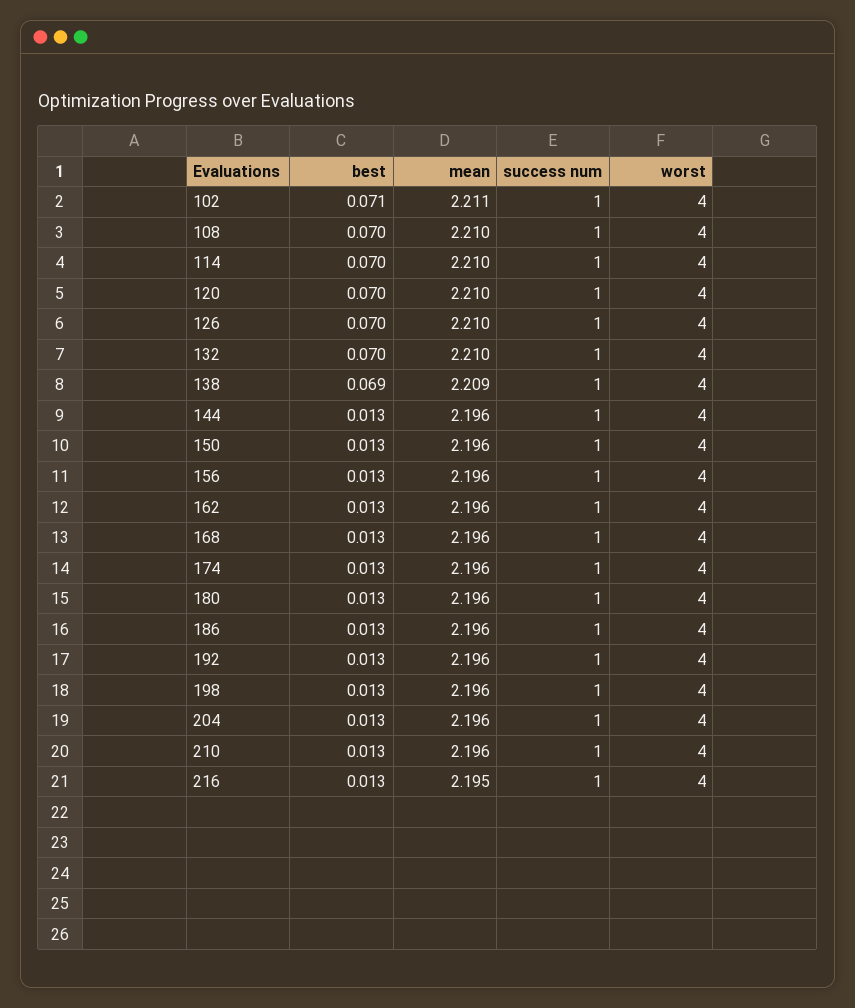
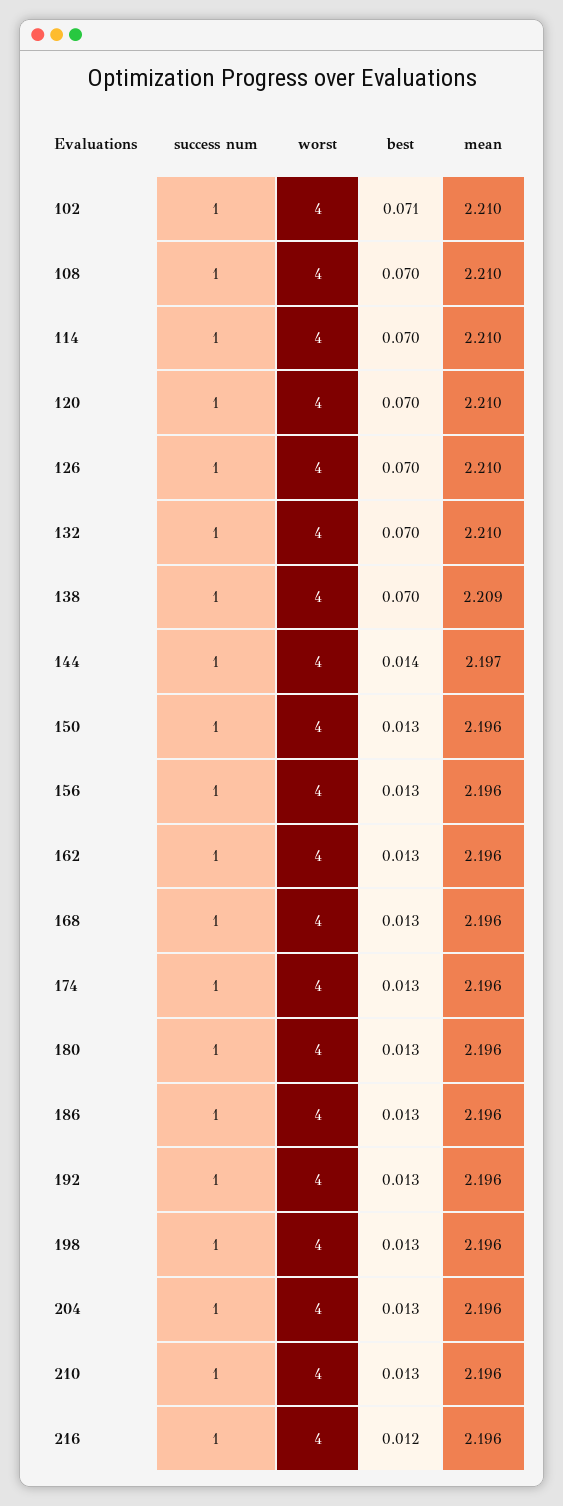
  {
    "best": {
      "102": 0.071,
      "108": 0.07,
      "114": 0.07,
      "120": 0.07,
      "126": 0.07,
      "132": 0.07,
-     "138": 0.069,
+     "138": 0.07,
-     "144": 0.013,
+     "144": 0.014,
      "150": 0.013,
      "156": 0.013,
      "162": 0.013,
      "168": 0.013,
      "174": 0.013,
      "180": 0.013,
      "186": 0.013,
      "192": 0.013,
      "198": 0.013,
      "204": 0.013,
      "210": 0.013,
-     "216": 0.013
+     "216": 0.012
    },
    "mean": {
-     "102": 2.211,
+     "102": 2.21,
      "108": 2.21,
      "114": 2.21,
      "120": 2.21,
      "126": 2.21,
      "132": 2.21,
      "138": 2.209,
-     "144": 2.196,
+     "144": 2.197,
      "150": 2.196,
      "156": 2.196,
      "162": 2.196,
      "168": 2.196,
      "174": 2.196,
      "180": 2.196,
      "186": 2.196,
      "192": 2.196,
      "198": 2.196,
      "204": 2.196,
      "210": 2.196,
-     "216": 2.195
+     "216": 2.196
    },
    "success num": {
      "102": 1,
      "108": 1,
      "114": 1,
      "120": 1,
      "126": 1,
      "132": 1,
      "138": 1,
      "144": 1,
      "150": 1,
      "156": 1,
      "162": 1,
      "168": 1,
      "174": 1,
      "180": 1,
      "186": 1,
      "192": 1,
      "198": 1,
      "204": 1,
      "210": 1,
      "216": 1
    },
    "worst": {
      "102": 4,
      "108": 4,
      "114": 4,
      "120": 4,
      "126": 4,
      "132": 4,
      "138": 4,
      "144": 4,
      "150": 4,
      "156": 4,
      "162": 4,
      "168": 4,
      "174": 4,
      "180": 4,
      "186": 4,
      "192": 4,
      "198": 4,
      "204": 4,
      "210": 4,
      "216": 4
    }
  }

